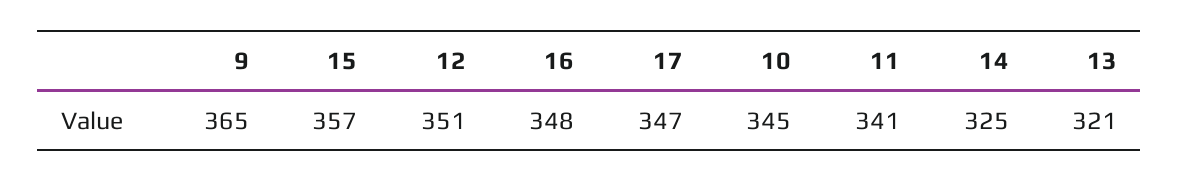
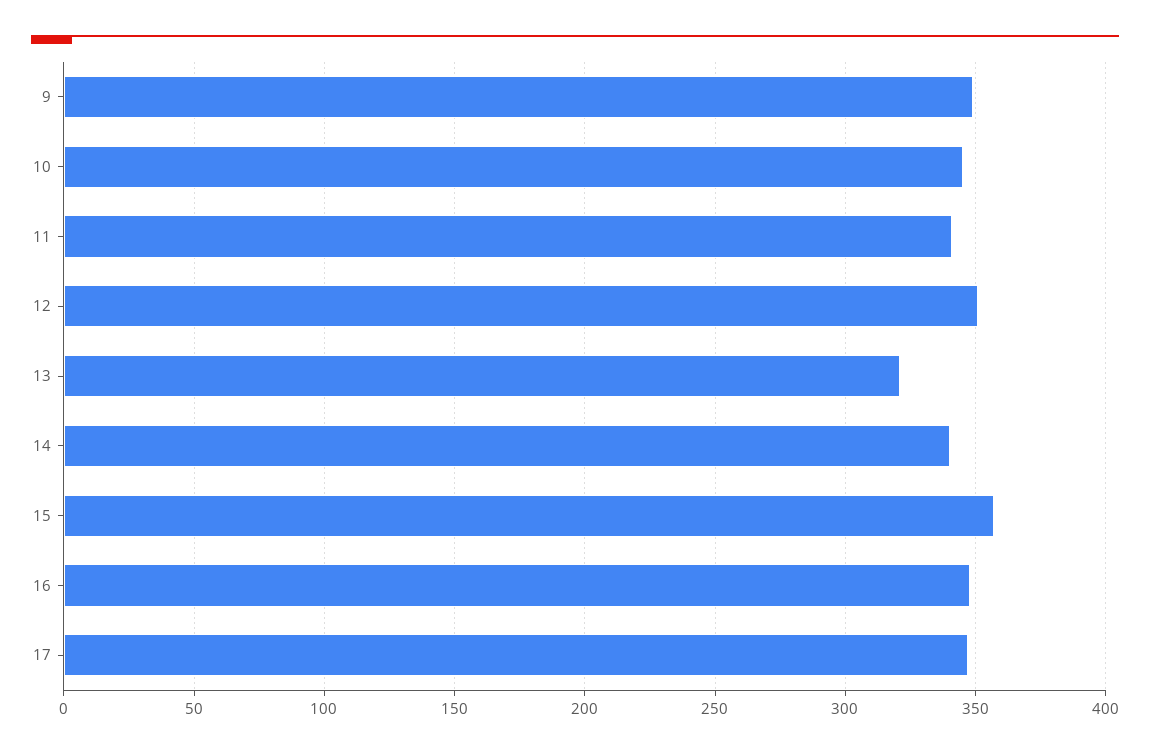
  {
-   "9": 365,
+   "9": 350,
    "15": 357,
    "12": 351,
    "16": 348,
    "17": 347,
    "10": 345,
    "11": 341,
-   "14": 325,
+   "14": 340,
    "13": 321
  }

